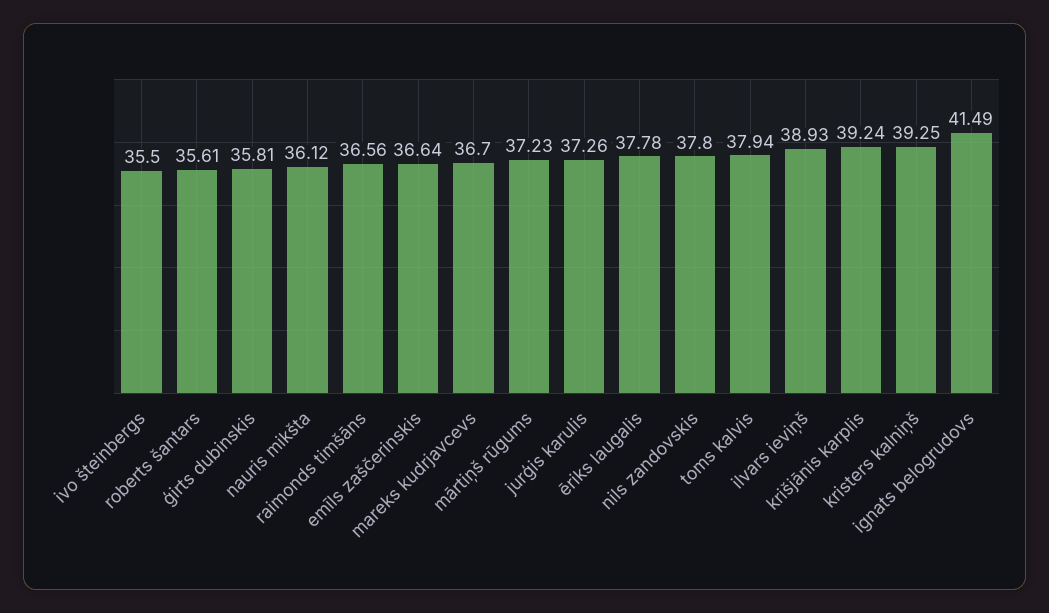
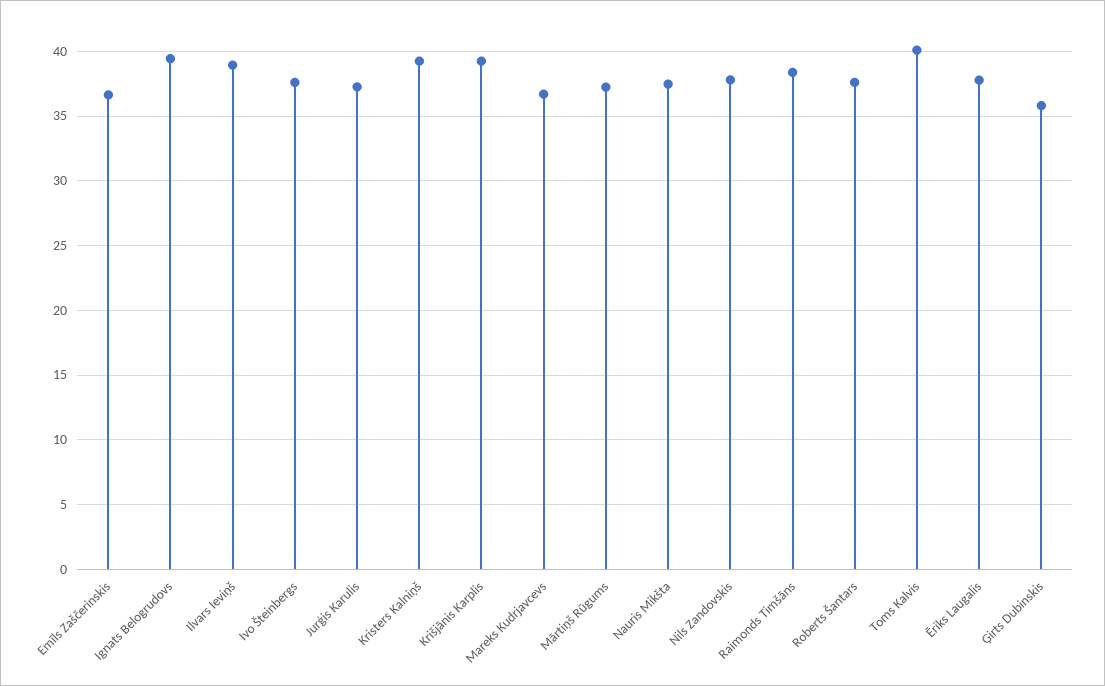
  {
-   "ivo šteinbergs": 35.5,
+   "ivo šteinbergs": 37.5,
-   "roberts šantars": 35.61,
+   "roberts šantars": 37.5,
    "ģirts dubinskis": 35.81,
-   "nauris mikšta": 36.12,
+   "nauris mikšta": 37.5,
-   "raimonds timšāns": 36.56,
+   "raimonds timšāns": 38.5,
    "emīls zaščerinskis": 36.64,
    "mareks kudrjavcevs": 36.7,
    "mārtiņš rūgums": 37.23,
    "jurģis karulis": 37.26,
    "ēriks laugalis": 37.78,
    "nils zandovskis": 37.8,
-   "toms kalvis": 37.94,
+   "toms kalvis": 40,
    "ilvars ieviņš": 38.93,
    "krišjānis karplis": 39.24,
    "kristers kalniņš": 39.25,
-   "ignats belogrudovs": 41.49
+   "ignats belogrudovs": 39.5
  }

